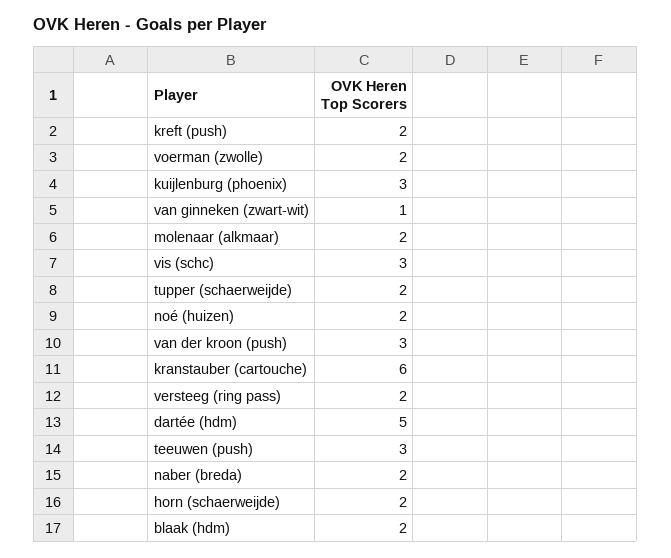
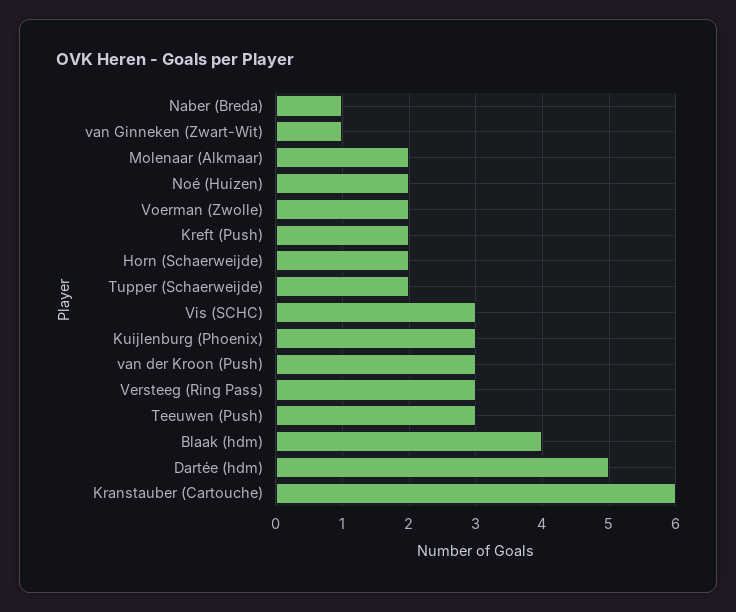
  {
    "kreft (push)": 2,
    "voerman (zwolle)": 2,
    "kuijlenburg (phoenix)": 3,
    "van ginneken (zwart-wit)": 1,
    "molenaar (alkmaar)": 2,
    "vis (schc)": 3,
    "tupper (schaerweijde)": 2,
    "noé (huizen)": 2,
    "van der kroon (push)": 3,
    "kranstauber (cartouche)": 6,
-   "versteeg (ring pass)": 2,
+   "versteeg (ring pass)": 3,
    "dartée (hdm)": 5,
    "teeuwen (push)": 3,
-   "naber (breda)": 2,
+   "naber (breda)": 1,
    "horn (schaerweijde)": 2,
-   "blaak (hdm)": 2
+   "blaak (hdm)": 4
  }

